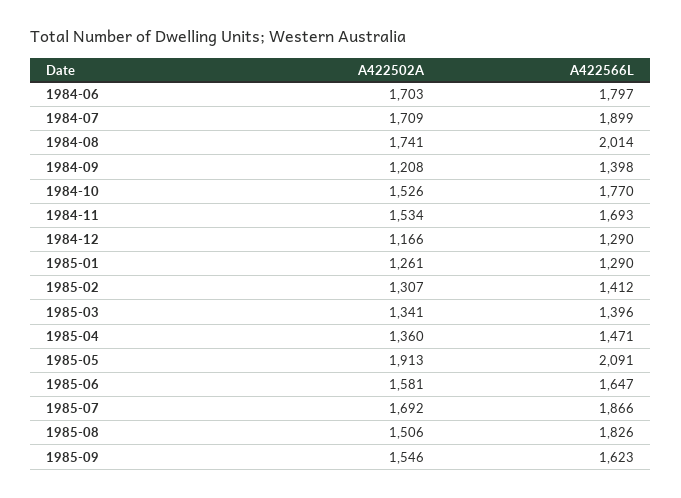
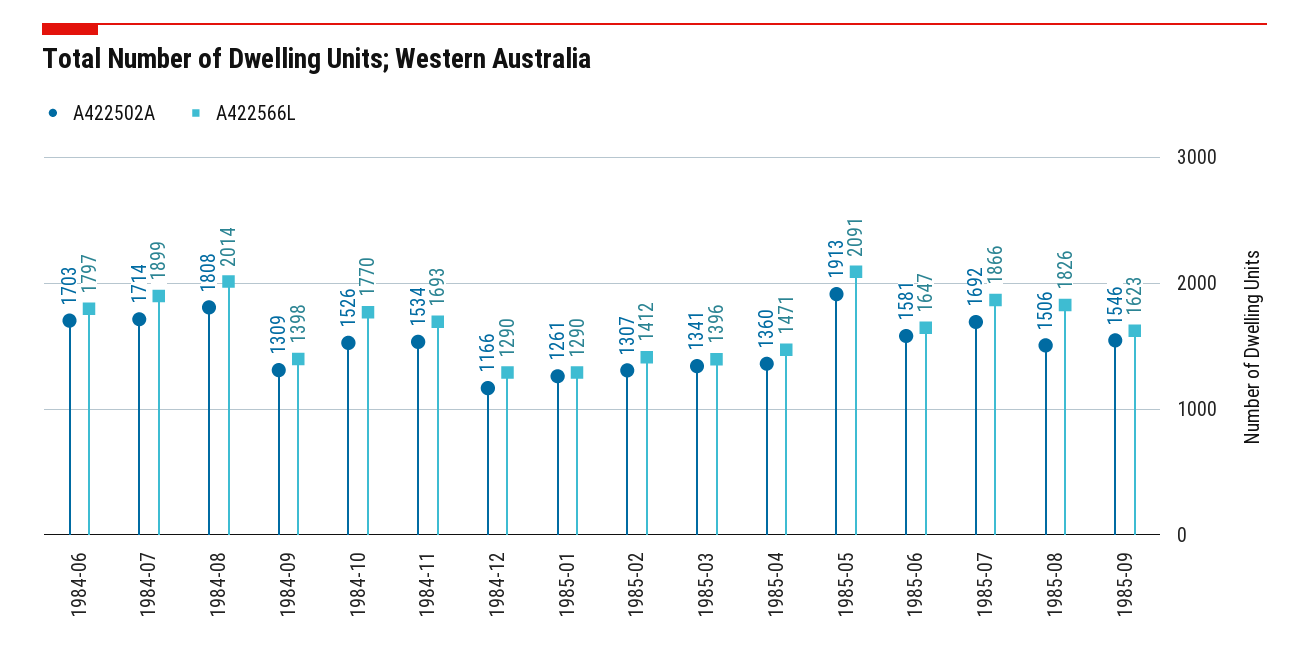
  {
    "A422502A": {
      "1984-06": 1703,
-     "1984-07": 1709,
+     "1984-07": 1714,
-     "1984-08": 1741,
+     "1984-08": 1808,
-     "1984-09": 1208,
+     "1984-09": 1309,
      "1984-10": 1526,
      "1984-11": 1534,
      "1984-12": 1166,
      "1985-01": 1261,
      "1985-02": 1307,
      "1985-03": 1341,
      "1985-04": 1360,
      "1985-05": 1913,
      "1985-06": 1581,
      "1985-07": 1692,
      "1985-08": 1506,
      "1985-09": 1546
    },
    "A422566L": {
      "1984-06": 1797,
      "1984-07": 1899,
      "1984-08": 2014,
      "1984-09": 1398,
      "1984-10": 1770,
      "1984-11": 1693,
      "1984-12": 1290,
      "1985-01": 1290,
      "1985-02": 1412,
      "1985-03": 1396,
      "1985-04": 1471,
      "1985-05": 2091,
      "1985-06": 1647,
      "1985-07": 1866,
      "1985-08": 1826,
      "1985-09": 1623
    }
  }

